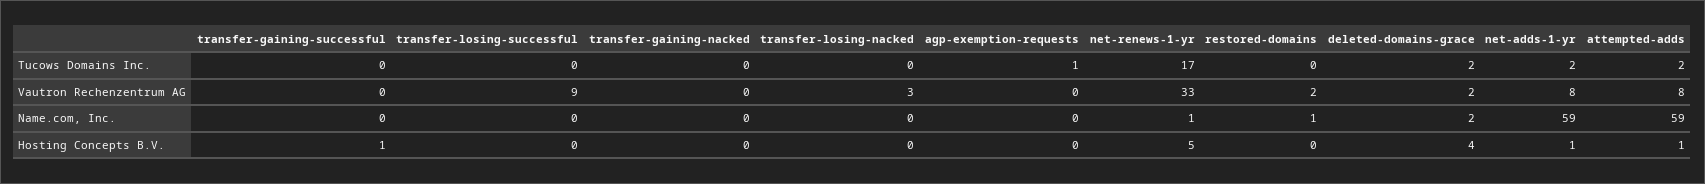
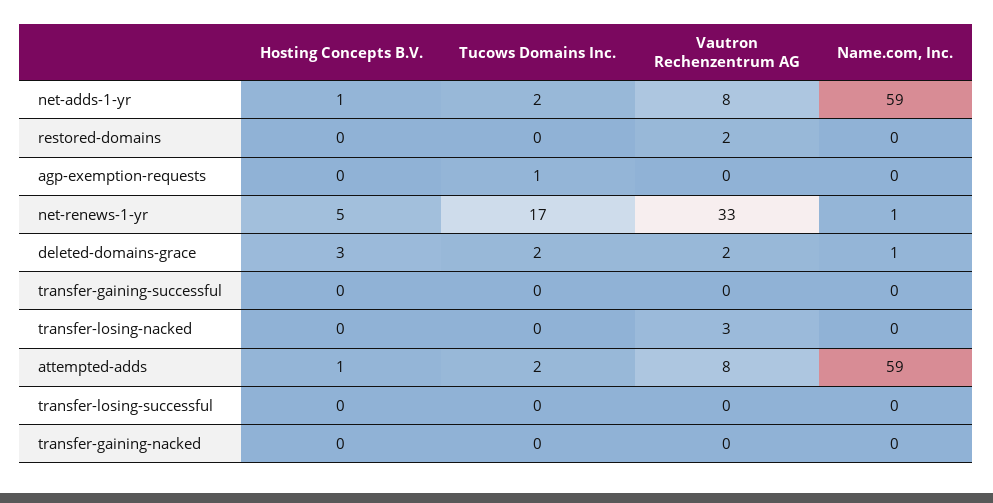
  {
    "transfer-gaining-successful": {
      "Tucows Domains Inc.": 0,
      "Vautron Rechenzentrum AG": 0,
      "Name.com, Inc.": 0,
-     "Hosting Concepts B.V.": 1
+     "Hosting Concepts B.V.": 0
    },
    "transfer-losing-successful": {
      "Tucows Domains Inc.": 0,
-     "Vautron Rechenzentrum AG": 9,
+     "Vautron Rechenzentrum AG": 0,
      "Name.com, Inc.": 0,
      "Hosting Concepts B.V.": 0
    },
    "transfer-gaining-nacked": {
      "Tucows Domains Inc.": 0,
      "Vautron Rechenzentrum AG": 0,
      "Name.com, Inc.": 0,
      "Hosting Concepts B.V.": 0
    },
    "transfer-losing-nacked": {
      "Tucows Domains Inc.": 0,
      "Vautron Rechenzentrum AG": 3,
      "Name.com, Inc.": 0,
      "Hosting Concepts B.V.": 0
    },
    "agp-exemption-requests": {
      "Tucows Domains Inc.": 1,
      "Vautron Rechenzentrum AG": 0,
      "Name.com, Inc.": 0,
      "Hosting Concepts B.V.": 0
    },
    "net-renews-1-yr": {
      "Tucows Domains Inc.": 17,
      "Vautron Rechenzentrum AG": 33,
      "Name.com, Inc.": 1,
      "Hosting Concepts B.V.": 5
    },
    "restored-domains": {
      "Tucows Domains Inc.": 0,
      "Vautron Rechenzentrum AG": 2,
-     "Name.com, Inc.": 1,
+     "Name.com, Inc.": 0,
      "Hosting Concepts B.V.": 0
    },
    "deleted-domains-grace": {
      "Tucows Domains Inc.": 2,
      "Vautron Rechenzentrum AG": 2,
-     "Name.com, Inc.": 2,
+     "Name.com, Inc.": 1,
-     "Hosting Concepts B.V.": 4
+     "Hosting Concepts B.V.": 3
    },
    "net-adds-1-yr": {
      "Tucows Domains Inc.": 2,
      "Vautron Rechenzentrum AG": 8,
      "Name.com, Inc.": 59,
      "Hosting Concepts B.V.": 1
    },
    "attempted-adds": {
      "Tucows Domains Inc.": 2,
      "Vautron Rechenzentrum AG": 8,
      "Name.com, Inc.": 59,
      "Hosting Concepts B.V.": 1
    }
  }

